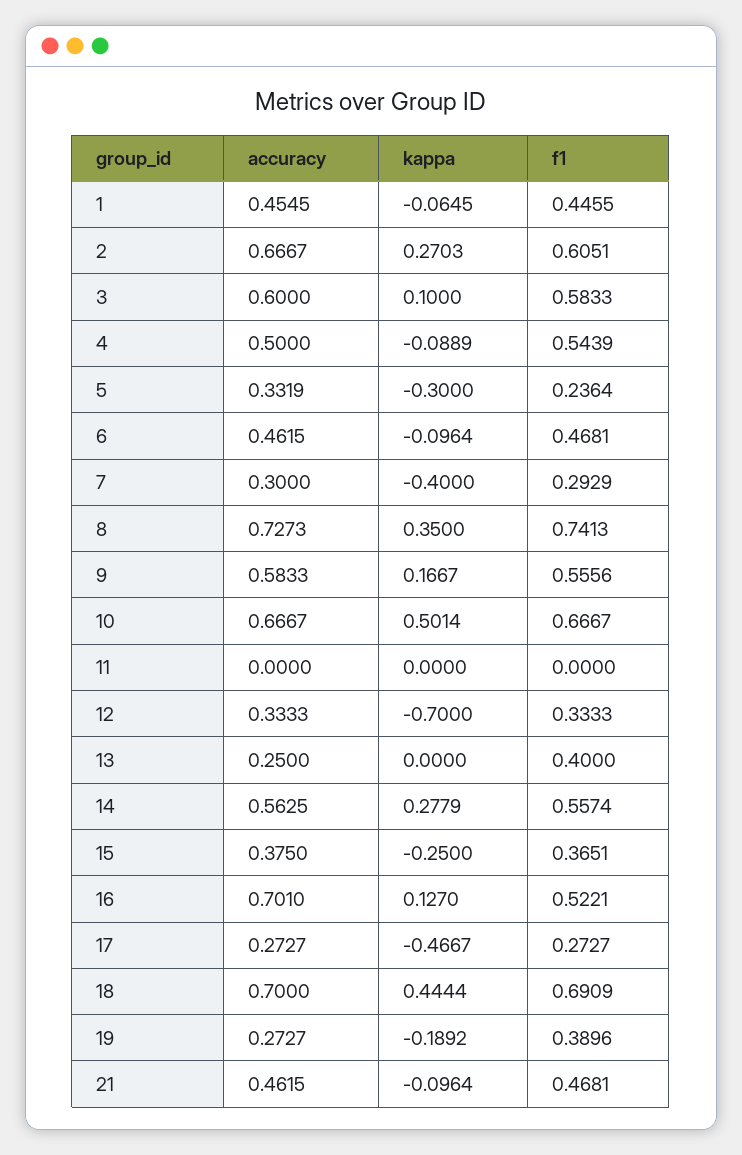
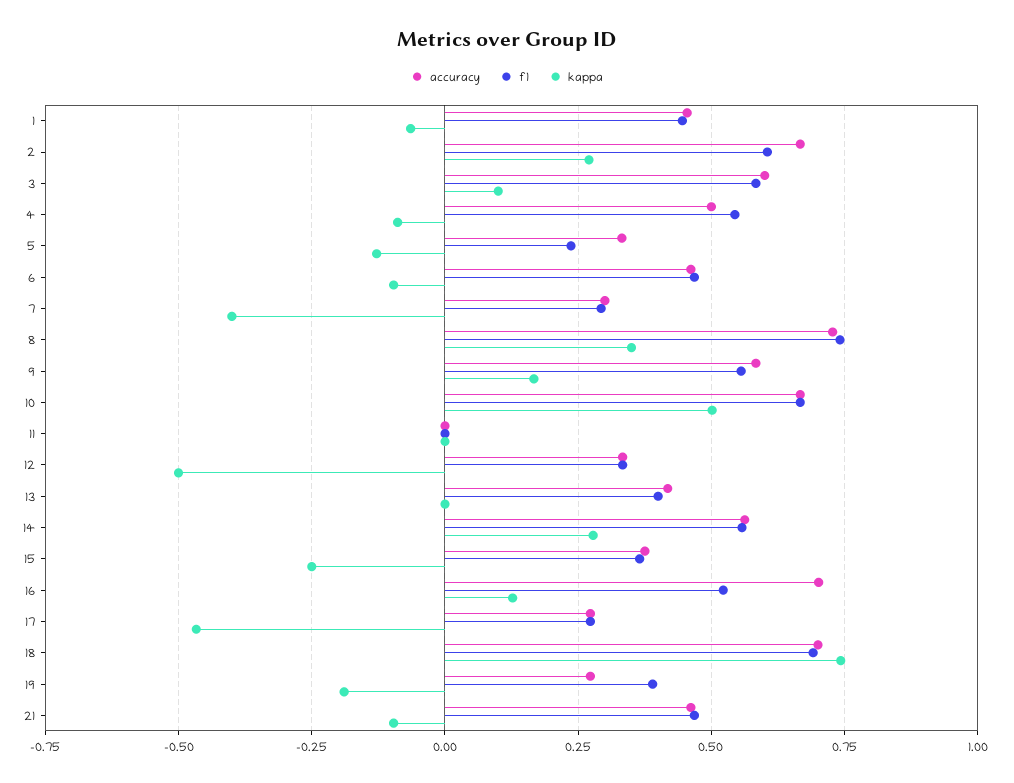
  {
    "accuracy": {
      "1": 0.4545,
      "2": 0.6667,
      "3": 0.6,
      "4": 0.5,
      "5": 0.3319,
      "6": 0.4615,
      "7": 0.3,
      "8": 0.7273,
      "9": 0.5833,
      "10": 0.6667,
      "11": 0,
      "12": 0.3333,
-     "13": 0.25,
+     "13": 0.425,
      "14": 0.5625,
      "15": 0.375,
      "16": 0.701,
      "17": 0.2727,
      "18": 0.7,
      "19": 0.2727,
      "21": 0.4615
    },
    "kappa": {
      "1": -0.0645,
      "2": 0.2703,
      "3": 0.1,
      "4": -0.0889,
-     "5": -0.3,
+     "5": -0.125,
      "6": -0.0964,
      "7": -0.4,
      "8": 0.35,
      "9": 0.1667,
      "10": 0.5014,
      "11": 0,
-     "12": -0.7,
+     "12": -0.5,
      "13": 0,
      "14": 0.2779,
      "15": -0.25,
      "16": 0.127,
      "17": -0.4667,
-     "18": 0.4444,
+     "18": 0.75,
      "19": -0.1892,
      "21": -0.0964
    },
    "f1": {
      "1": 0.4455,
      "2": 0.6051,
      "3": 0.5833,
      "4": 0.5439,
      "5": 0.2364,
      "6": 0.4681,
      "7": 0.2929,
      "8": 0.7413,
      "9": 0.5556,
      "10": 0.6667,
      "11": 0,
      "12": 0.3333,
      "13": 0.4,
      "14": 0.5574,
      "15": 0.3651,
      "16": 0.5221,
      "17": 0.2727,
      "18": 0.6909,
      "19": 0.3896,
      "21": 0.4681
    }
  }

